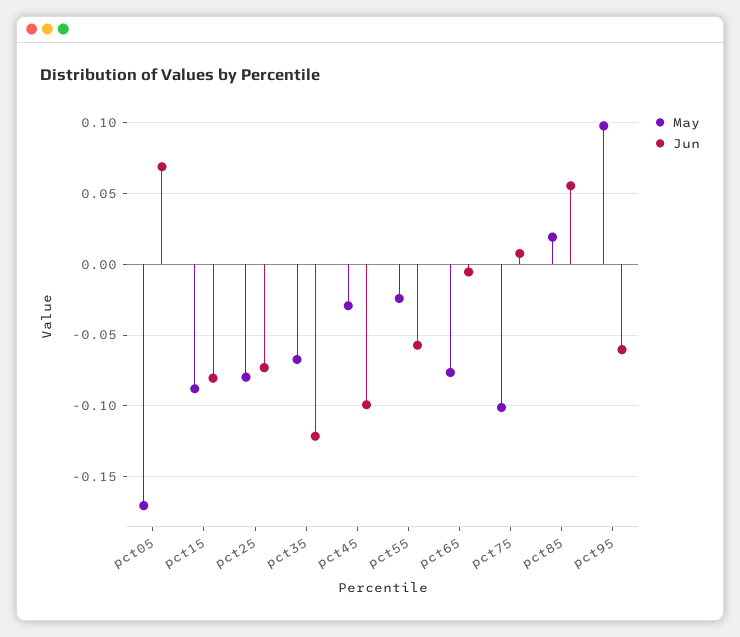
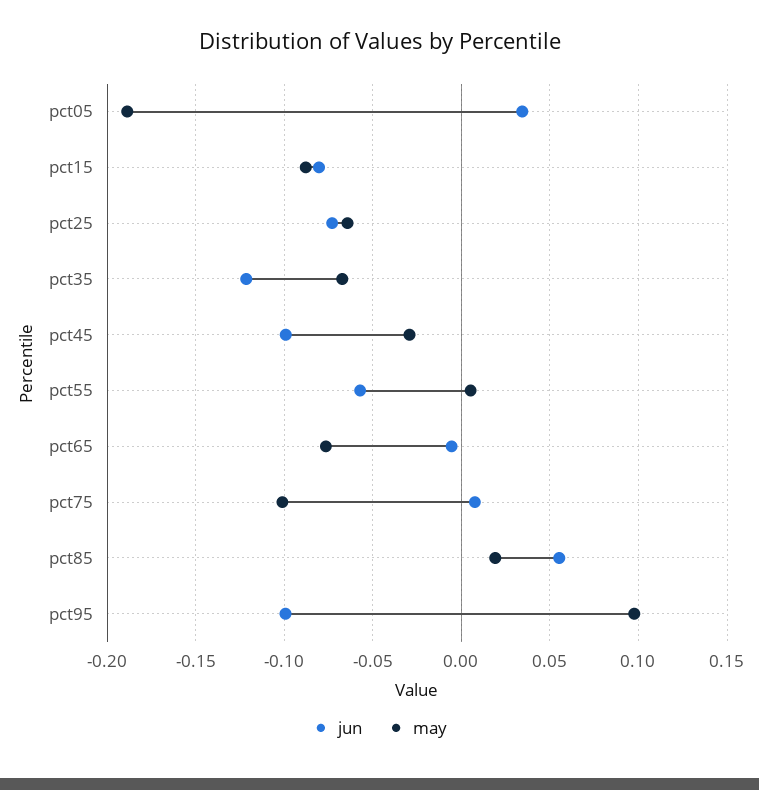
  {
    "May": {
-     "pct05": -0.17,
+     "pct05": -0.19,
      "pct15": -0.09,
-     "pct25": -0.08,
+     "pct25": -0.065,
      "pct35": -0.065,
      "pct45": -0.03,
-     "pct55": -0.025,
+     "pct55": 0.005,
      "pct65": -0.075,
      "pct75": -0.1,
      "pct85": 0.02,
      "pct95": 0.1
    },
    "Jun": {
-     "pct05": 0.07,
+     "pct05": 0.035,
      "pct15": -0.08,
      "pct25": -0.075,
      "pct35": -0.12,
      "pct45": -0.1,
      "pct55": -0.055,
      "pct65": -0.005,
      "pct75": 0.01,
      "pct85": 0.055,
-     "pct95": -0.06
+     "pct95": -0.1
    }
  }

